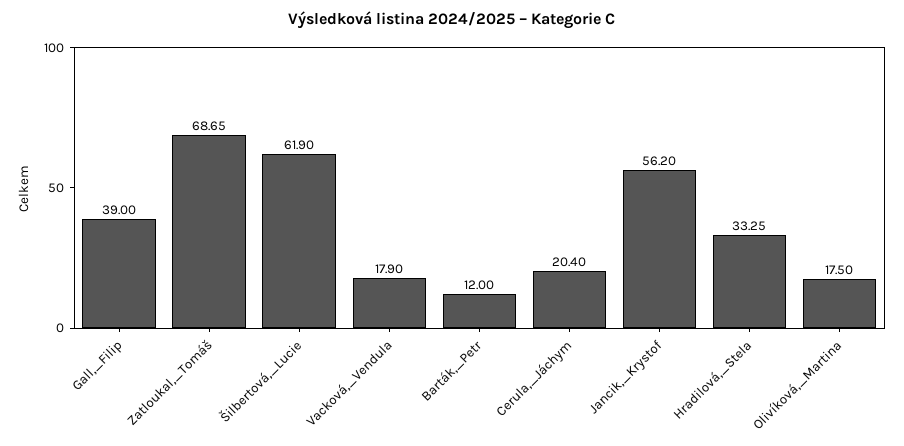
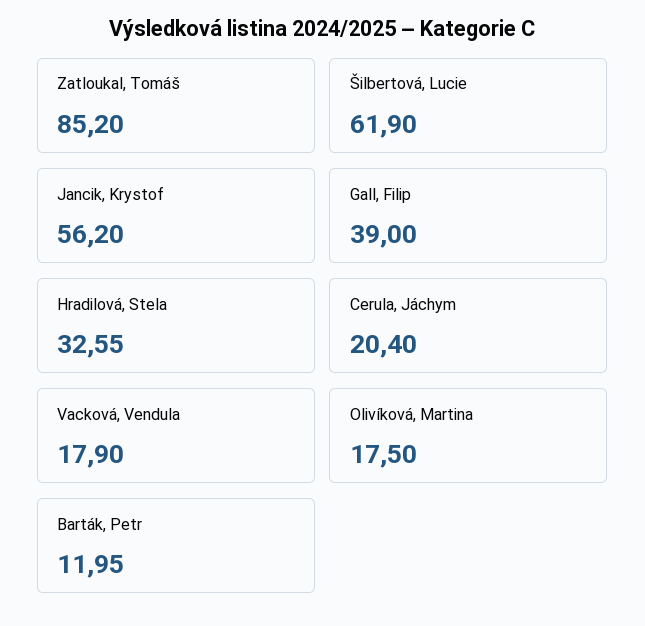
  {
    "Gall,_Filip": 39,
-   "Zatloukal,_Tomáš": 68.65,
+   "Zatloukal,_Tomáš": 85.2,
    "Šilbertová,_Lucie": 61.9,
    "Vacková,_Vendula": 17.9,
-   "Barták,_Petr": 12,
+   "Barták,_Petr": 11.95,
    "Cerula,_Jáchym": 20.4,
    "Jancik,_Krystof": 56.2,
-   "Hradilová,_Stela": 33.25,
+   "Hradilová,_Stela": 32.55,
    "Olivíková,_Martina": 17.5
  }

